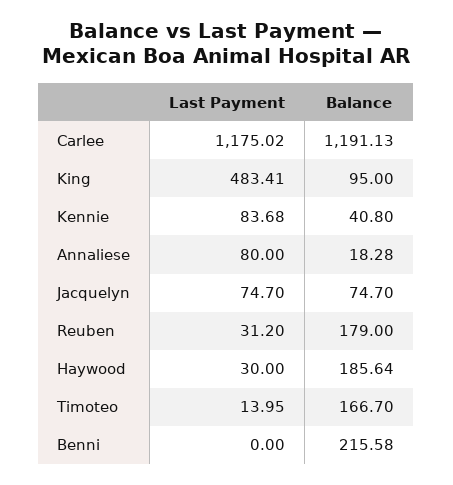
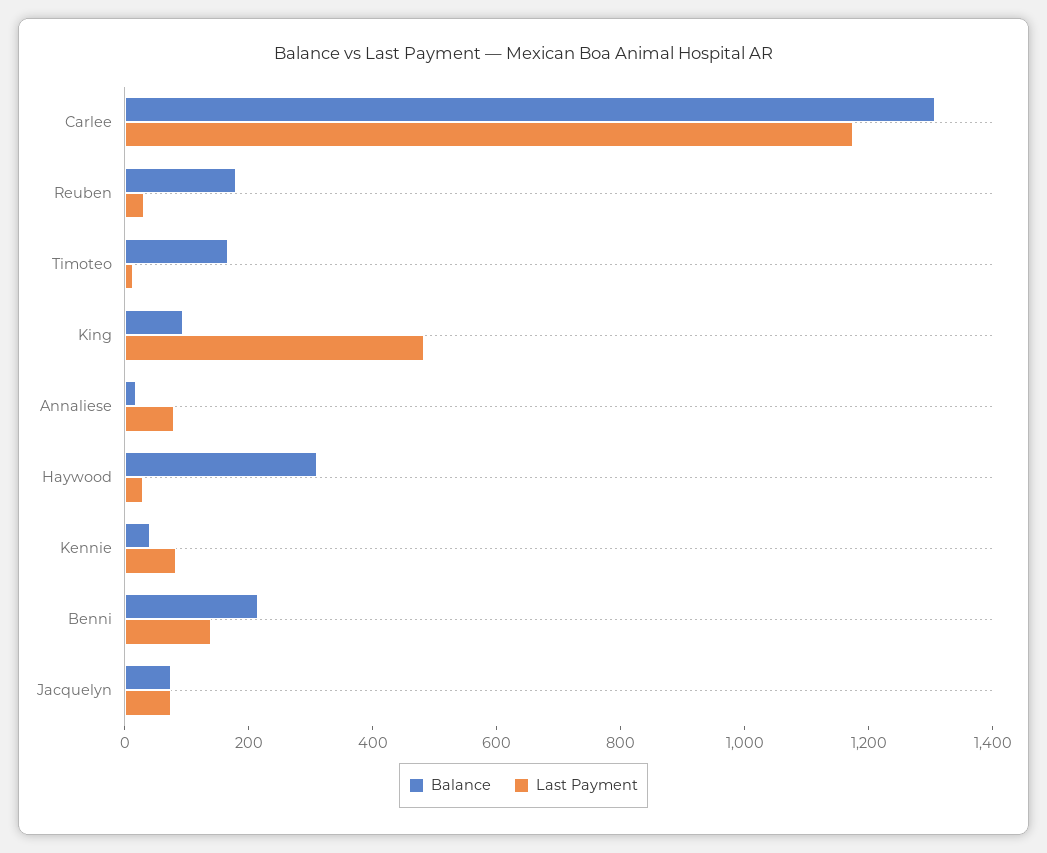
  {
    "Last Payment": {
      "Carlee": 1175.02,
      "King": 483.41,
      "Kennie": 83.68,
      "Annaliese": 80,
      "Jacquelyn": 74.7,
      "Reuben": 31.2,
      "Haywood": 30,
      "Timoteo": 13.95,
-     "Benni": 0
+     "Benni": 150
    },
    "Balance": {
-     "Carlee": 1191.13,
+     "Carlee": 1300,
      "King": 95,
      "Kennie": 40.8,
      "Annaliese": 18.28,
      "Jacquelyn": 74.7,
      "Reuben": 179,
-     "Haywood": 185.64,
+     "Haywood": 300,
      "Timoteo": 166.7,
      "Benni": 215.58
    }
  }

